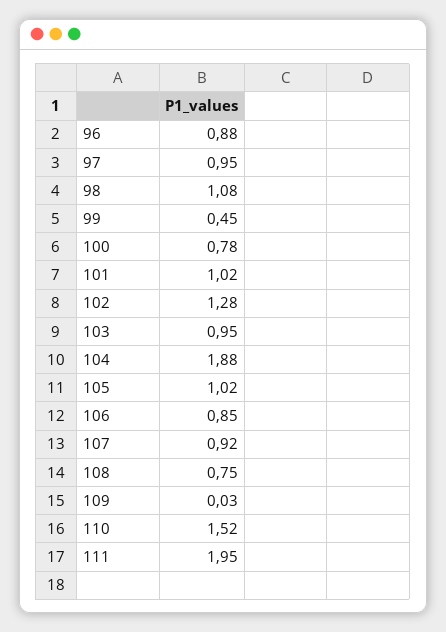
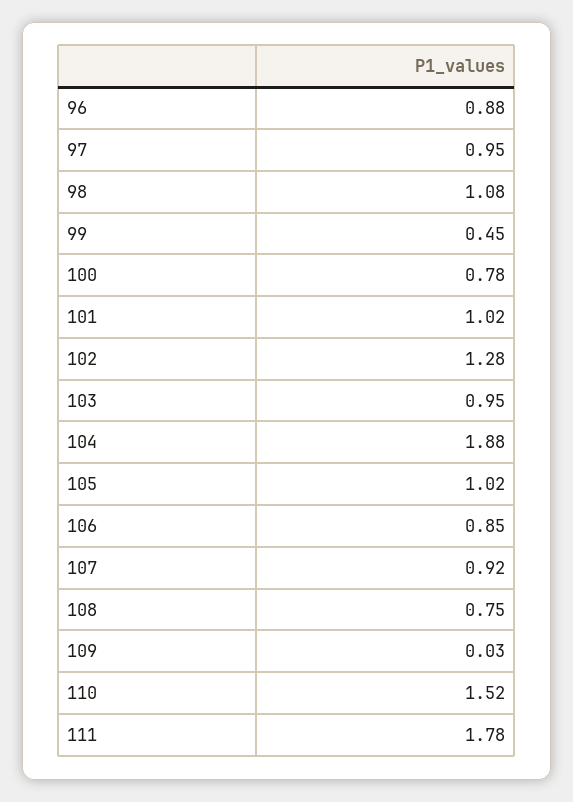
  {
    "96": 0.88,
    "97": 0.95,
    "98": 1.08,
    "99": 0.45,
    "100": 0.78,
    "101": 1.02,
    "102": 1.28,
    "103": 0.95,
    "104": 1.88,
    "105": 1.02,
    "106": 0.85,
    "107": 0.92,
    "108": 0.75,
    "109": 0.03,
    "110": 1.52,
-   "111": 1.95
+   "111": 1.78
  }

